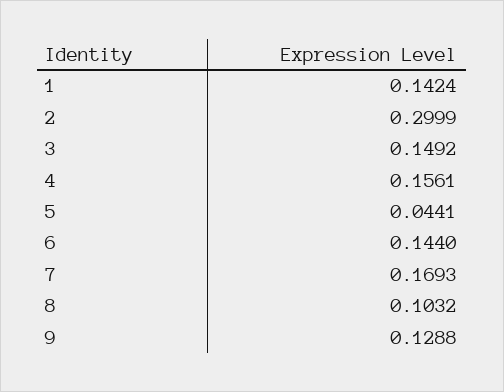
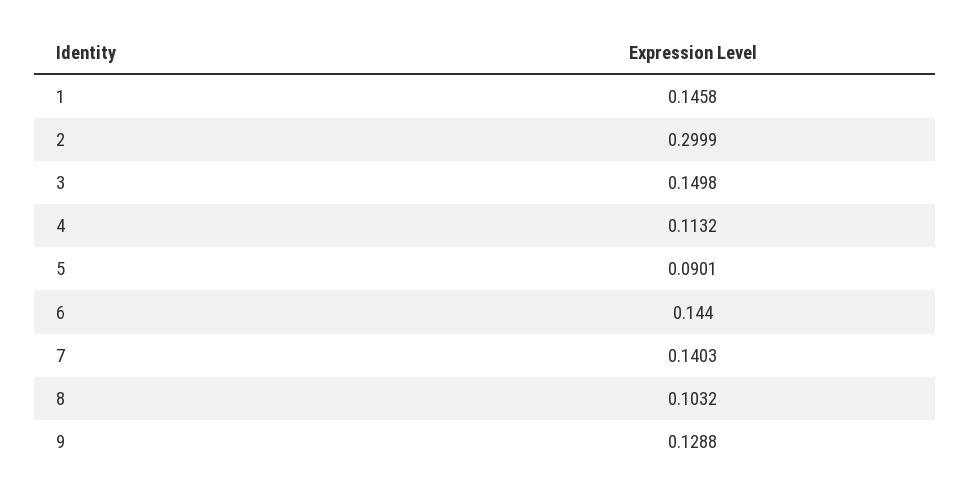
  {
-   "1": 0.1424,
+   "1": 0.1458,
    "2": 0.2999,
-   "3": 0.1492,
+   "3": 0.1498,
-   "4": 0.1561,
+   "4": 0.1132,
-   "5": 0.0441,
+   "5": 0.0901,
    "6": 0.144,
-   "7": 0.1693,
+   "7": 0.1403,
    "8": 0.1032,
    "9": 0.1288
  }

